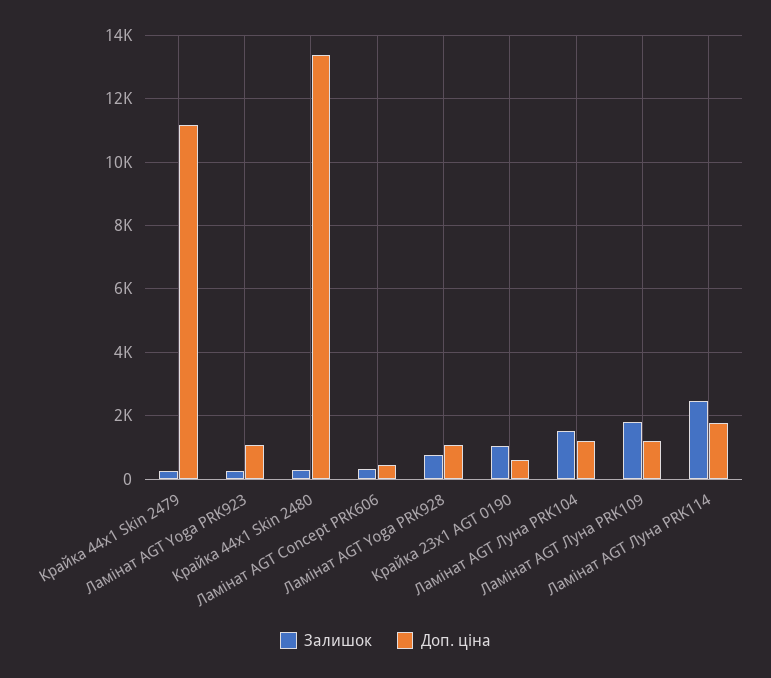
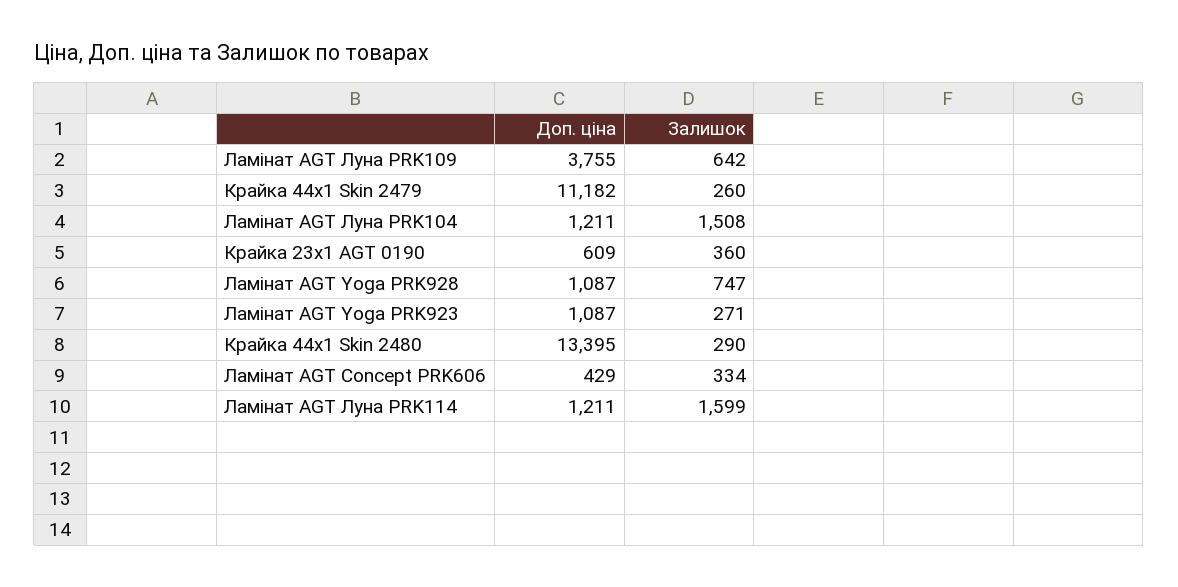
  {
    "Залишок": {
      "Крайка 44x1 Skin 2479": 260,
      "Ламінат AGT Yoga PRK923": 271,
      "Крайка 44x1 Skin 2480": 290,
      "Ламінат AGT Concept PRK606": 334,
      "Ламінат AGT Yoga PRK928": 747,
-     "Крайка 23x1 AGT 0190": 1000,
+     "Крайка 23x1 AGT 0190": 360,
      "Ламінат AGT Луна PRK104": 1508,
-     "Ламінат AGT Луна PRK109": 1800,
+     "Ламінат AGT Луна PRK109": 642,
-     "Ламінат AGT Луна PRK114": 2400
+     "Ламінат AGT Луна PRK114": 1599
    },
    "Доп. ціна": {
      "Крайка 44x1 Skin 2479": 11182,
      "Ламінат AGT Yoga PRK923": 1087,
      "Крайка 44x1 Skin 2480": 13395,
      "Ламінат AGT Concept PRK606": 429,
      "Ламінат AGT Yoga PRK928": 1087,
      "Крайка 23x1 AGT 0190": 609,
      "Ламінат AGT Луна PRK104": 1211,
-     "Ламінат AGT Луна PRK109": 1200,
+     "Ламінат AGT Луна PRK109": 3755,
-     "Ламінат AGT Луна PRK114": 1800
+     "Ламінат AGT Луна PRK114": 1211
    }
  }

